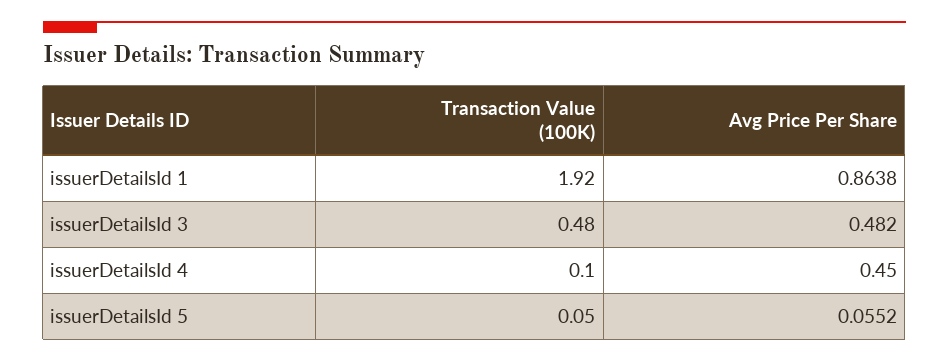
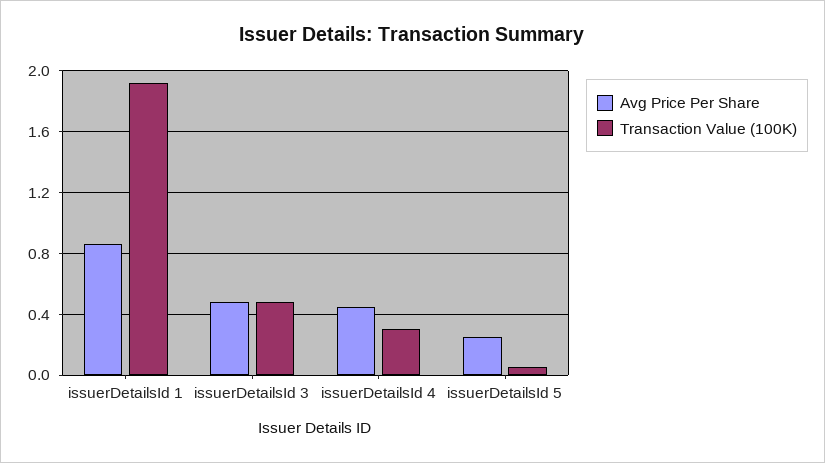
  {
    "Transaction Value (100K)": {
      "issuerDetailsId 1": 1.92,
      "issuerDetailsId 3": 0.48,
-     "issuerDetailsId 4": 0.1,
+     "issuerDetailsId 4": 0.3,
      "issuerDetailsId 5": 0.05
    },
    "Avg Price Per Share": {
      "issuerDetailsId 1": 0.8638,
      "issuerDetailsId 3": 0.482,
      "issuerDetailsId 4": 0.45,
-     "issuerDetailsId 5": 0.0552
+     "issuerDetailsId 5": 0.25
    }
  }

